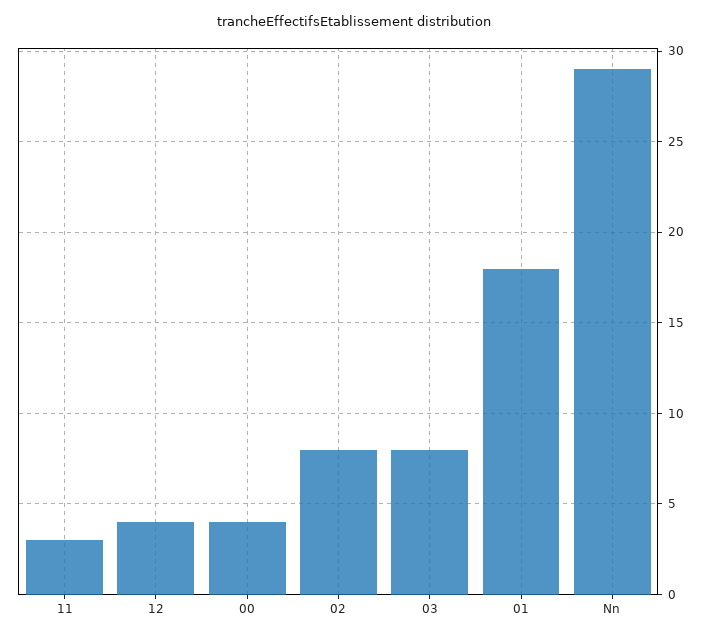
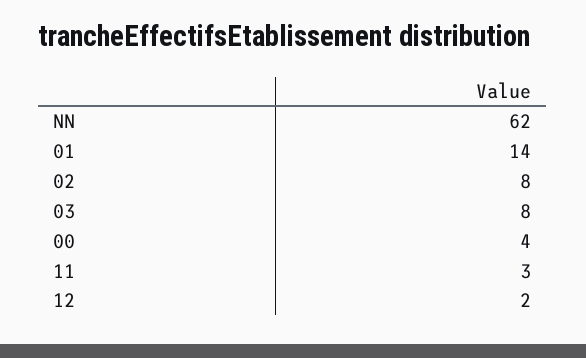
  {
    "11": 3,
-   "12": 4,
+   "12": 2,
    "00": 4,
    "02": 8,
    "03": 8,
-   "01": 18,
+   "01": 14,
-   "Nn": 29
+   "Nn": 62
  }

